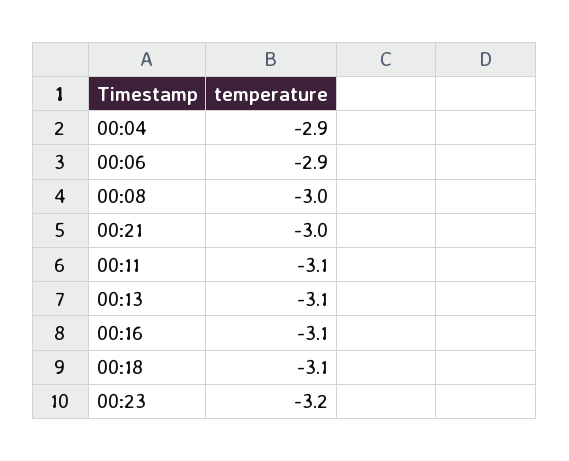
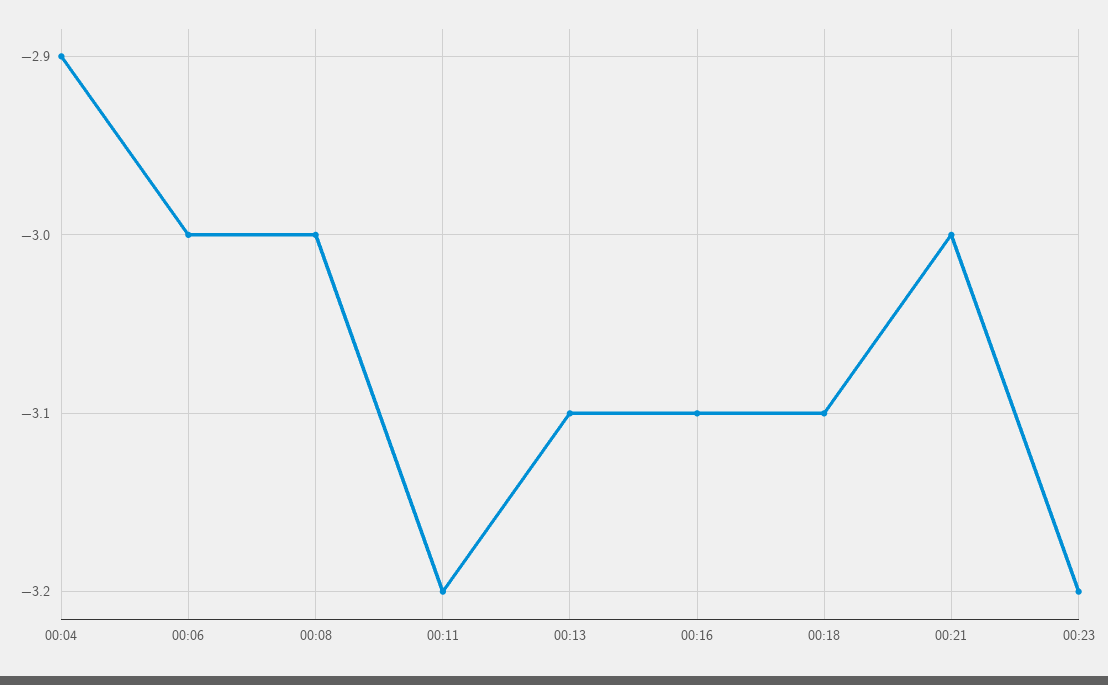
  {
    "00:04": -2.9,
-   "00:06": -2.9,
+   "00:06": -3,
    "00:08": -3,
    "00:21": -3,
-   "00:11": -3.1,
+   "00:11": -3.2,
    "00:13": -3.1,
    "00:16": -3.1,
    "00:18": -3.1,
    "00:23": -3.2
  }

